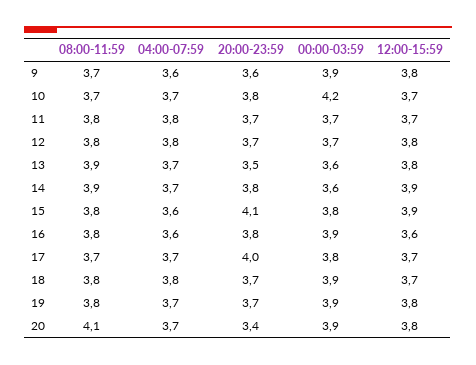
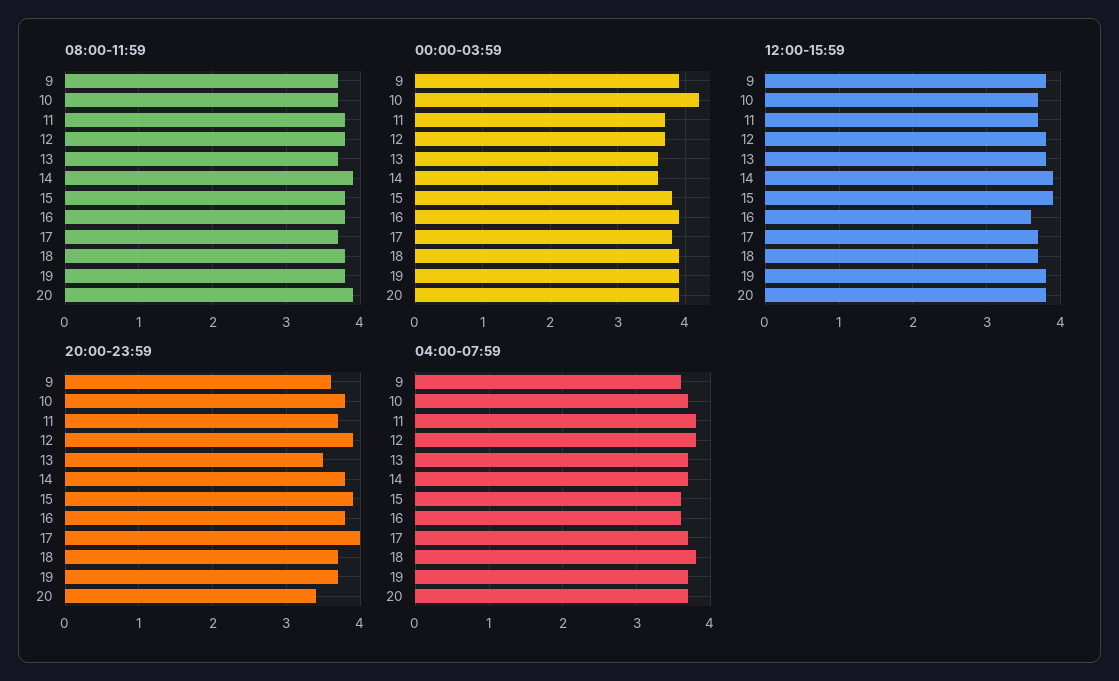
  {
    "08:00-11:59": {
      "9": 3.7,
      "10": 3.7,
      "11": 3.8,
      "12": 3.8,
-     "13": 3.9,
+     "13": 3.7,
      "14": 3.9,
      "15": 3.8,
      "16": 3.8,
      "17": 3.7,
      "18": 3.8,
      "19": 3.8,
-     "20": 4.1
+     "20": 3.9
    },
    "04:00-07:59": {
      "9": 3.6,
      "10": 3.7,
      "11": 3.8,
      "12": 3.8,
      "13": 3.7,
      "14": 3.7,
      "15": 3.6,
      "16": 3.6,
      "17": 3.7,
      "18": 3.8,
      "19": 3.7,
      "20": 3.7
    },
    "20:00-23:59": {
      "9": 3.6,
      "10": 3.8,
      "11": 3.7,
-     "12": 3.7,
+     "12": 3.9,
      "13": 3.5,
      "14": 3.8,
-     "15": 4.1,
+     "15": 3.9,
      "16": 3.8,
      "17": 4,
      "18": 3.7,
      "19": 3.7,
      "20": 3.4
    },
    "00:00-03:59": {
      "9": 3.9,
      "10": 4.2,
      "11": 3.7,
      "12": 3.7,
      "13": 3.6,
      "14": 3.6,
      "15": 3.8,
      "16": 3.9,
      "17": 3.8,
      "18": 3.9,
      "19": 3.9,
      "20": 3.9
    },
    "12:00-15:59": {
      "9": 3.8,
      "10": 3.7,
      "11": 3.7,
      "12": 3.8,
      "13": 3.8,
      "14": 3.9,
      "15": 3.9,
      "16": 3.6,
      "17": 3.7,
      "18": 3.7,
      "19": 3.8,
      "20": 3.8
    }
  }

